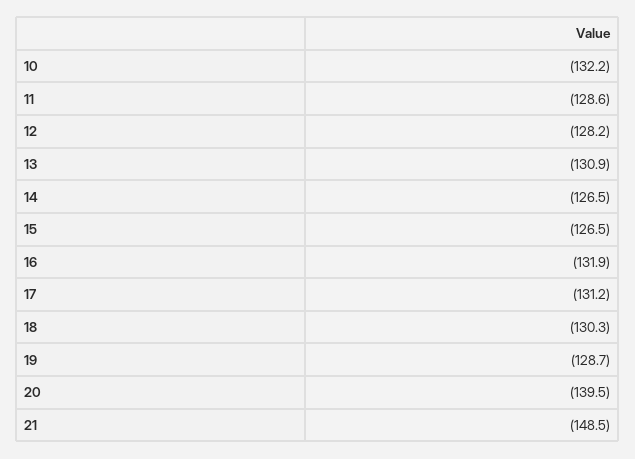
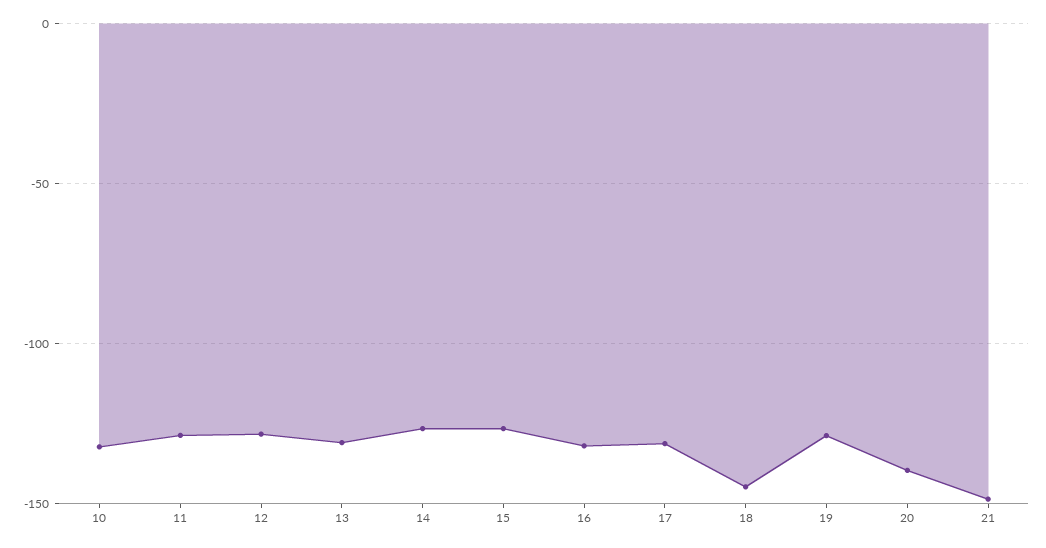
  {
    "10": -132.2,
    "11": -128.6,
    "12": -128.2,
    "13": -130.9,
    "14": -126.5,
    "15": -126.5,
    "16": -131.9,
    "17": -131.2,
-   "18": -130.3,
+   "18": -145,
    "19": -128.7,
    "20": -139.5,
    "21": -148.5
  }

